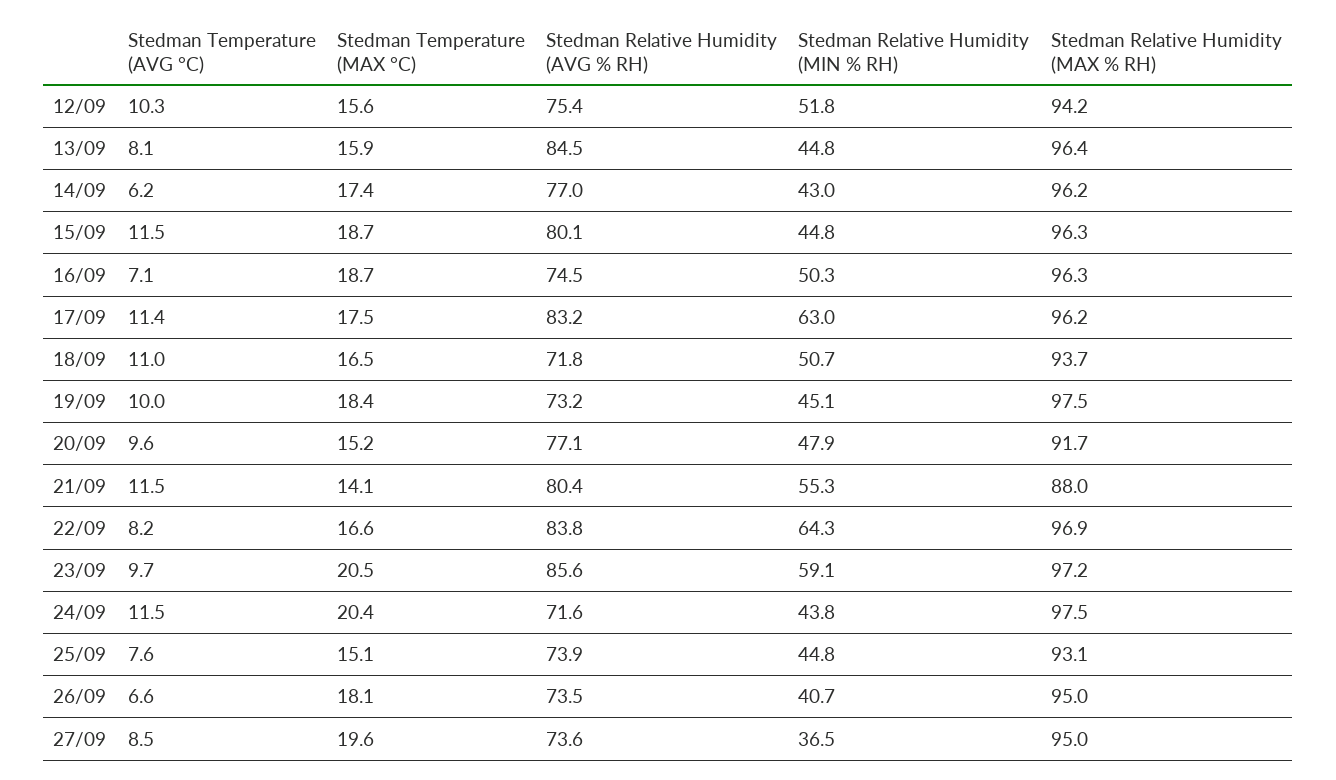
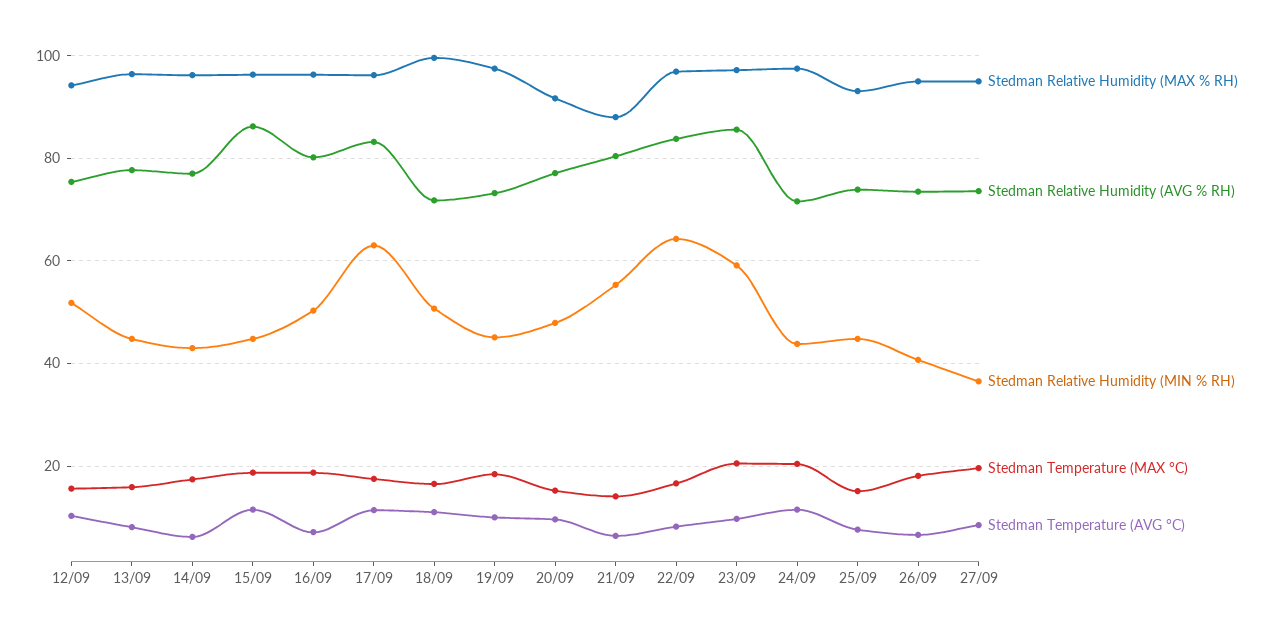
  {
    "Stedman Temperature (AVG °C)": {
      "12/09": 10.3,
      "13/09": 8.1,
      "14/09": 6.2,
      "15/09": 11.5,
      "16/09": 7.1,
      "17/09": 11.4,
      "18/09": 11,
      "19/09": 10,
      "20/09": 9.6,
-     "21/09": 11.5,
+     "21/09": 6,
      "22/09": 8.2,
      "23/09": 9.7,
      "24/09": 11.5,
      "25/09": 7.6,
      "26/09": 6.6,
      "27/09": 8.5
    },
    "Stedman Temperature (MAX °C)": {
      "12/09": 15.6,
      "13/09": 15.9,
      "14/09": 17.4,
      "15/09": 18.7,
      "16/09": 18.7,
      "17/09": 17.5,
      "18/09": 16.5,
      "19/09": 18.4,
      "20/09": 15.2,
      "21/09": 14.1,
      "22/09": 16.6,
      "23/09": 20.5,
      "24/09": 20.4,
      "25/09": 15.1,
      "26/09": 18.1,
      "27/09": 19.6
    },
    "Stedman Relative Humidity (AVG % RH)": {
      "12/09": 75.4,
-     "13/09": 84.5,
+     "13/09": 78,
      "14/09": 77,
-     "15/09": 80.1,
+     "15/09": 86,
-     "16/09": 74.5,
+     "16/09": 80,
      "17/09": 83.2,
      "18/09": 71.8,
      "19/09": 73.2,
      "20/09": 77.1,
      "21/09": 80.4,
      "22/09": 83.8,
      "23/09": 85.6,
      "24/09": 71.6,
      "25/09": 73.9,
      "26/09": 73.5,
      "27/09": 73.6
    },
    "Stedman Relative Humidity (MIN % RH)": {
      "12/09": 51.8,
      "13/09": 44.8,
      "14/09": 43,
      "15/09": 44.8,
      "16/09": 50.3,
      "17/09": 63,
      "18/09": 50.7,
      "19/09": 45.1,
      "20/09": 47.9,
      "21/09": 55.3,
      "22/09": 64.3,
      "23/09": 59.1,
      "24/09": 43.8,
      "25/09": 44.8,
      "26/09": 40.7,
      "27/09": 36.5
    },
    "Stedman Relative Humidity (MAX % RH)": {
      "12/09": 94.2,
      "13/09": 96.4,
      "14/09": 96.2,
      "15/09": 96.3,
      "16/09": 96.3,
      "17/09": 96.2,
-     "18/09": 93.7,
+     "18/09": 100,
      "19/09": 97.5,
      "20/09": 91.7,
      "21/09": 88,
      "22/09": 96.9,
      "23/09": 97.2,
      "24/09": 97.5,
      "25/09": 93.1,
      "26/09": 95,
      "27/09": 95
    }
  }

